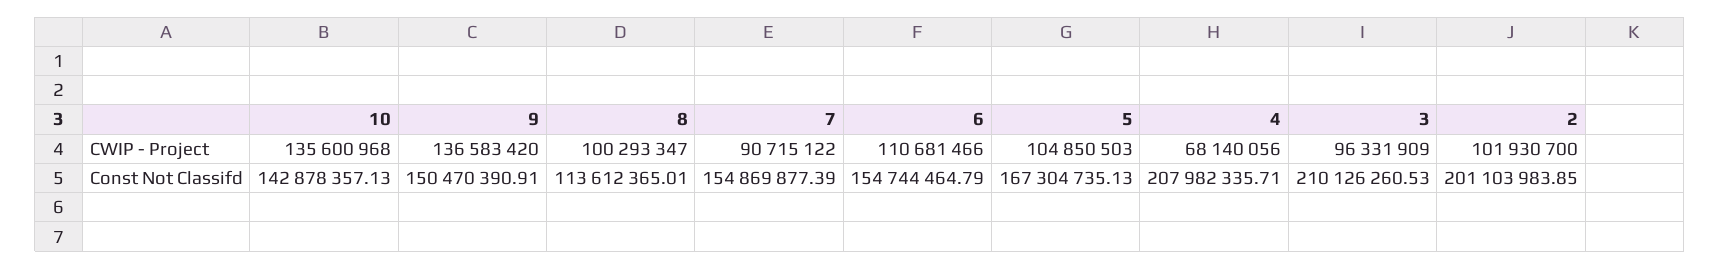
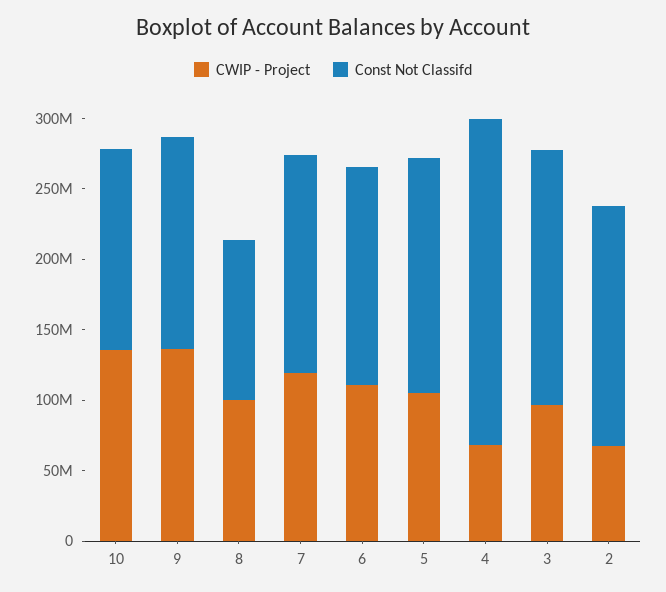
  {
    "CWIP - Project": {
      "10": 135600968,
      "9": 136583420,
      "8": 100293347,
-     "7": 90715122,
+     "7": 120000000,
      "6": 110681466,
      "5": 104850503,
      "4": 68140056,
      "3": 96331909,
-     "2": 101930700
+     "2": 70000000
    },
    "Const Not Classifd": {
      "10": 142878357.13,
      "9": 150470390.91,
      "8": 113612365.01,
      "7": 154869877.39,
      "6": 154744464.79,
      "5": 167304735.13,
-     "4": 207982335.71,
+     "4": 230000000,
-     "3": 210126260.53,
+     "3": 180000000,
-     "2": 201103983.85
+     "2": 170000000
    }
  }

